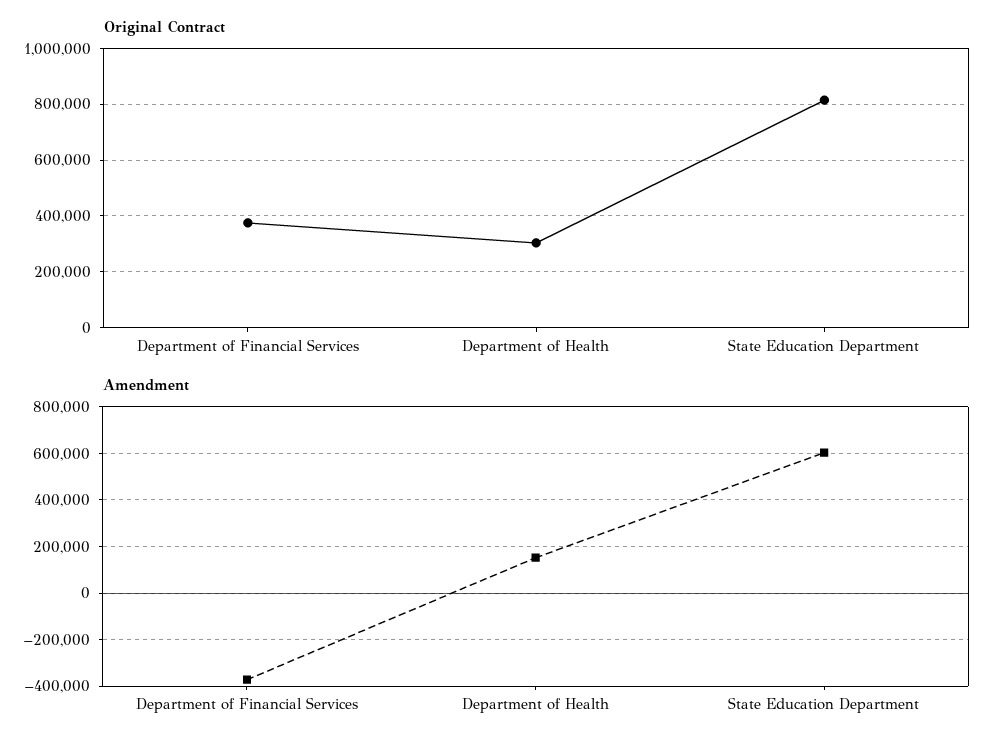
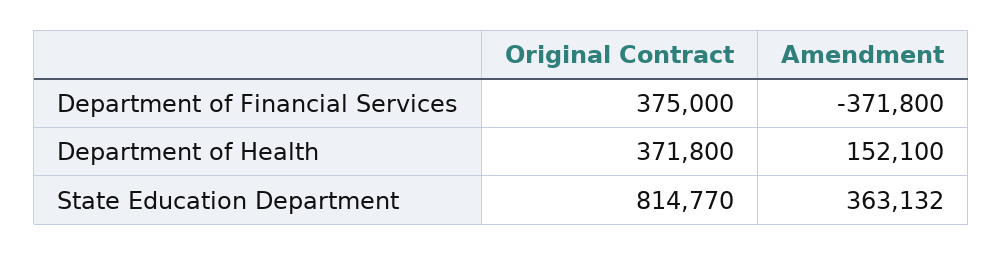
  {
    "Original Contract": {
      "Department of Financial Services": 375000,
-     "Department of Health": 300000,
+     "Department of Health": 371800,
      "State Education Department": 814770
    },
    "Amendment": {
      "Department of Financial Services": -371800,
      "Department of Health": 152100,
-     "State Education Department": 600000
+     "State Education Department": 363132
    }
  }

